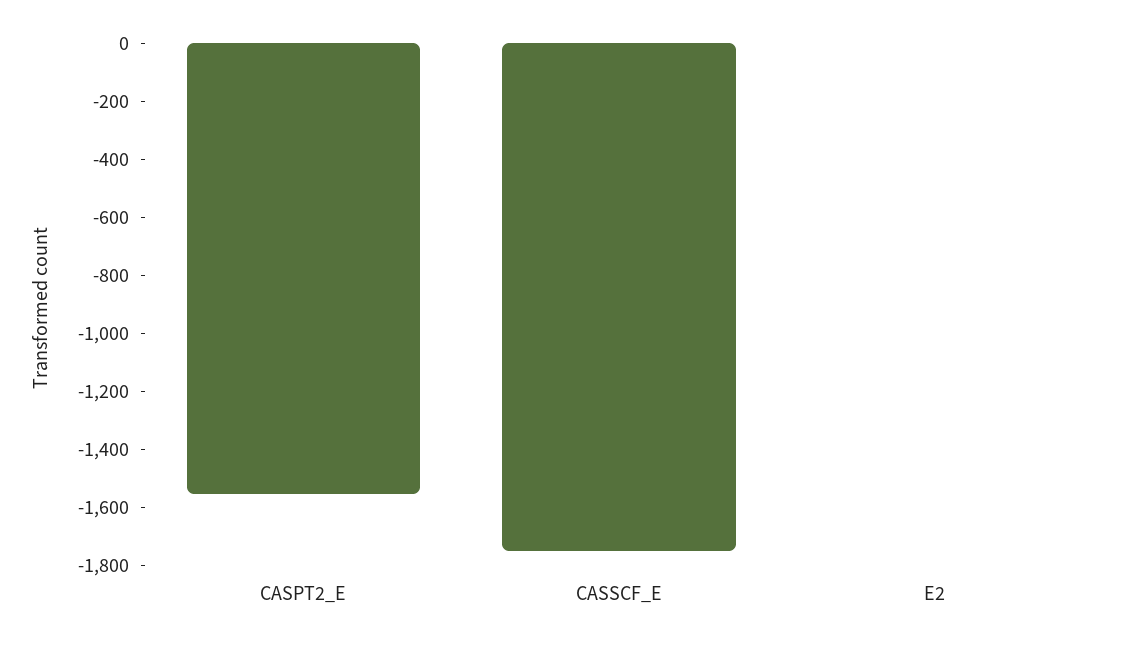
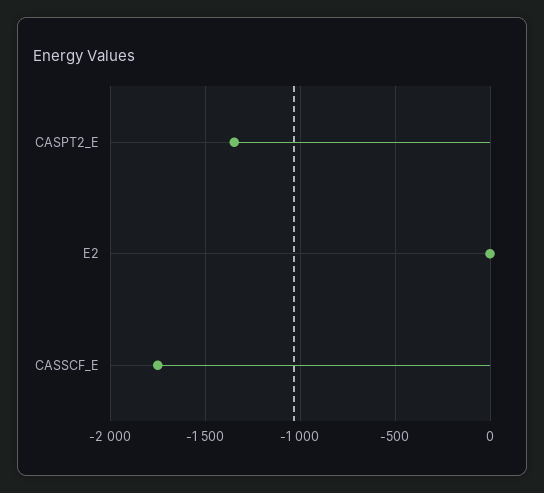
  {
-   "CASPT2_E": -1550,
+   "CASPT2_E": -1350,
    "CASSCF_E": -1750,
    "E2": 0
  }

